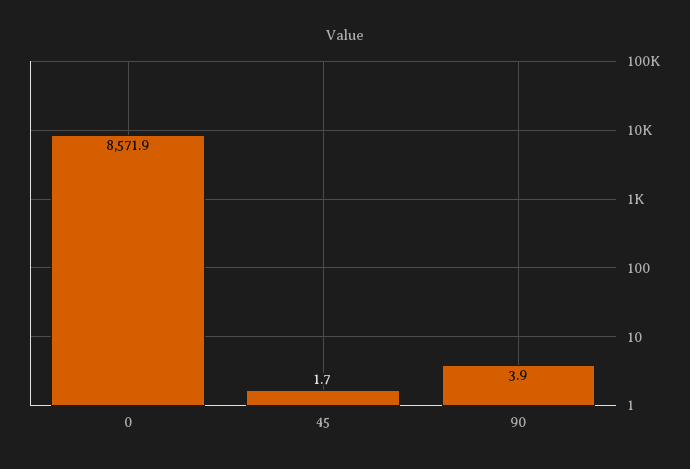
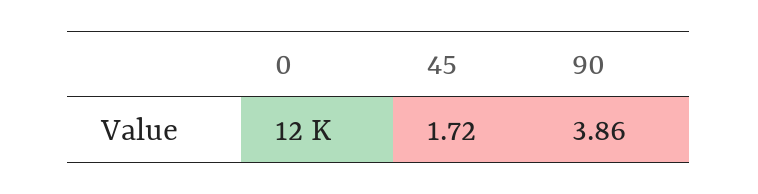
  {
-   "0": 8571.9,
+   "0": 12000,
    "45": 1.72,
    "90": 3.86
  }

